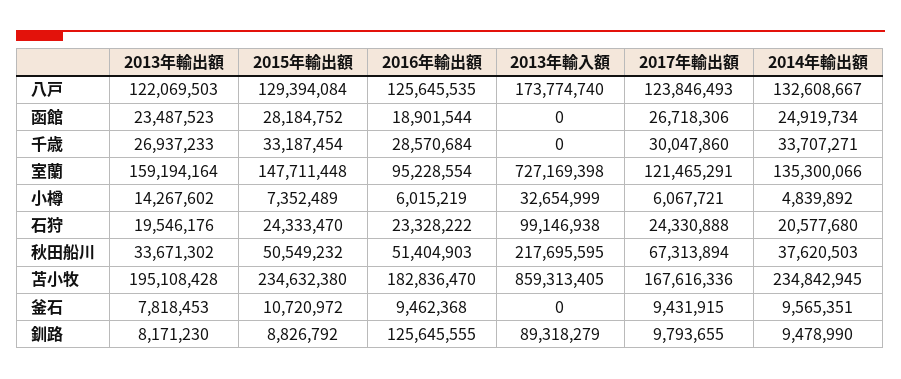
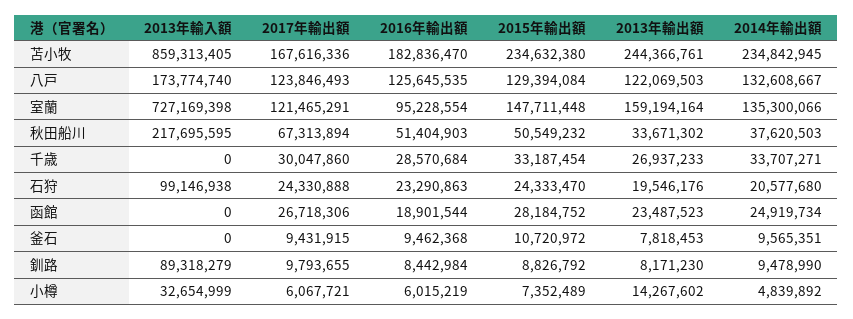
  {
    "2013年輸出額": {
      "八戸": 122069503,
      "函館": 23487523,
      "千歳": 26937233,
      "室蘭": 159194164,
      "小樽": 14267602,
      "石狩": 19546176,
      "秋田船川": 33671302,
-     "苫小牧": 195108428,
+     "苫小牧": 244366761,
      "釜石": 7818453,
      "釧路": 8171230
    },
    "2015年輸出額": {
      "八戸": 129394084,
      "函館": 28184752,
      "千歳": 33187454,
      "室蘭": 147711448,
      "小樽": 7352489,
      "石狩": 24333470,
      "秋田船川": 50549232,
      "苫小牧": 234632380,
      "釜石": 10720972,
      "釧路": 8826792
    },
    "2016年輸出額": {
      "八戸": 125645535,
      "函館": 18901544,
      "千歳": 28570684,
      "室蘭": 95228554,
      "小樽": 6015219,
-     "石狩": 23328222,
+     "石狩": 23290863,
      "秋田船川": 51404903,
      "苫小牧": 182836470,
      "釜石": 9462368,
-     "釧路": 125645555
+     "釧路": 8442984
    },
    "2013年輸入額": {
      "八戸": 173774740,
      "函館": 0,
      "千歳": 0,
      "室蘭": 727169398,
      "小樽": 32654999,
      "石狩": 99146938,
      "秋田船川": 217695595,
      "苫小牧": 859313405,
      "釜石": 0,
      "釧路": 89318279
    },
    "2017年輸出額": {
      "八戸": 123846493,
      "函館": 26718306,
      "千歳": 30047860,
      "室蘭": 121465291,
      "小樽": 6067721,
      "石狩": 24330888,
      "秋田船川": 67313894,
      "苫小牧": 167616336,
      "釜石": 9431915,
      "釧路": 9793655
    },
    "2014年輸出額": {
      "八戸": 132608667,
      "函館": 24919734,
      "千歳": 33707271,
      "室蘭": 135300066,
      "小樽": 4839892,
      "石狩": 20577680,
      "秋田船川": 37620503,
      "苫小牧": 234842945,
      "釜石": 9565351,
      "釧路": 9478990
    }
  }

